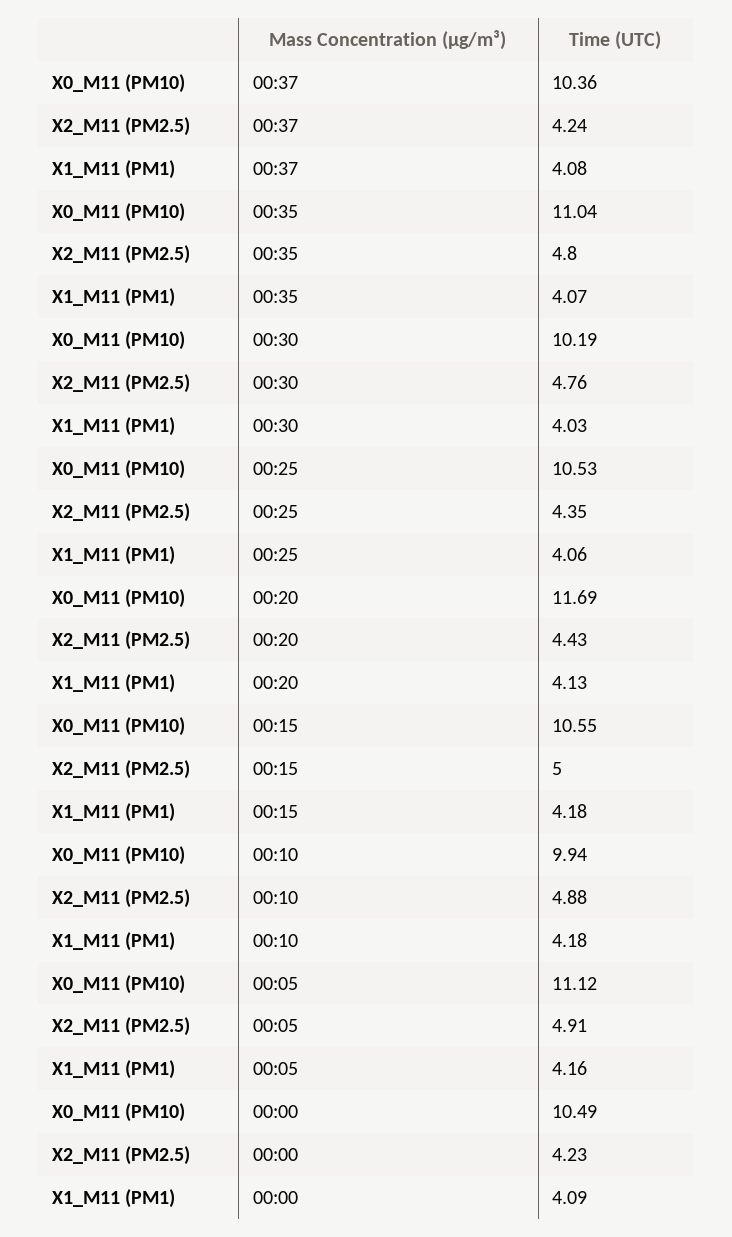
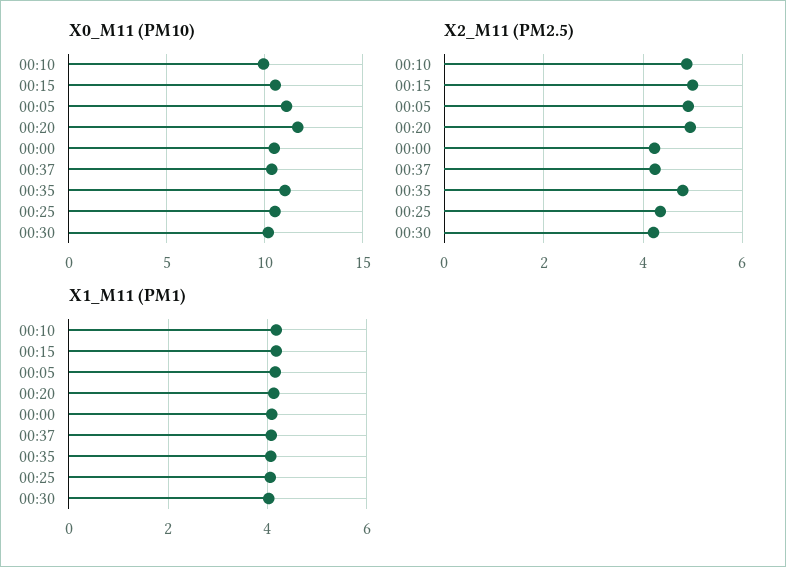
  {
    "X0_M11 (PM10)": {
      "00:37": 10.36,
      "00:35": 11.04,
      "00:30": 10.19,
      "00:25": 10.53,
      "00:20": 11.69,
      "00:15": 10.55,
      "00:10": 9.94,
      "00:05": 11.12,
      "00:00": 10.49
    },
    "X2_M11 (PM2.5)": {
      "00:37": 4.24,
      "00:35": 4.8,
-     "00:30": 4.76,
+     "00:30": 4.2,
      "00:25": 4.35,
-     "00:20": 4.43,
+     "00:20": 5,
      "00:15": 5,
      "00:10": 4.88,
      "00:05": 4.91,
      "00:00": 4.23
    },
    "X1_M11 (PM1)": {
      "00:37": 4.08,
      "00:35": 4.07,
      "00:30": 4.03,
      "00:25": 4.06,
      "00:20": 4.13,
      "00:15": 4.18,
      "00:10": 4.18,
      "00:05": 4.16,
      "00:00": 4.09
    }
  }

